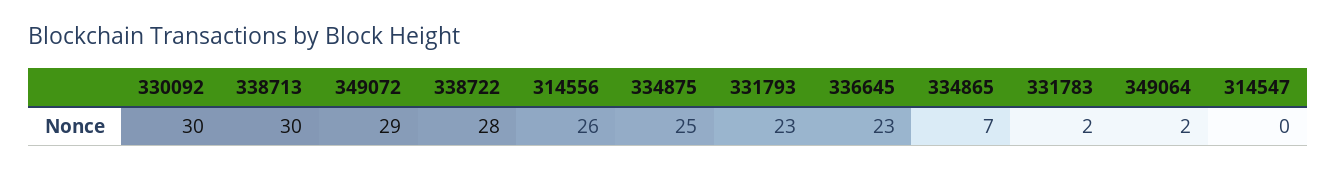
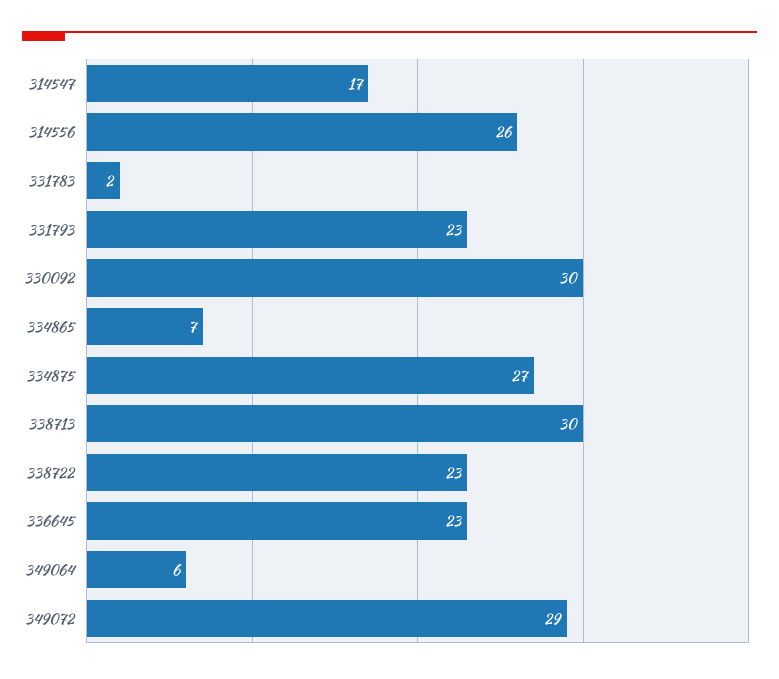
  {
    "330092": 30,
    "338713": 30,
    "349072": 29,
-   "338722": 28,
+   "338722": 23,
    "314556": 26,
-   "334875": 25,
+   "334875": 27,
    "331793": 23,
    "336645": 23,
    "334865": 7,
    "331783": 2,
-   "349064": 2,
+   "349064": 6,
-   "314547": 0
+   "314547": 17
  }

